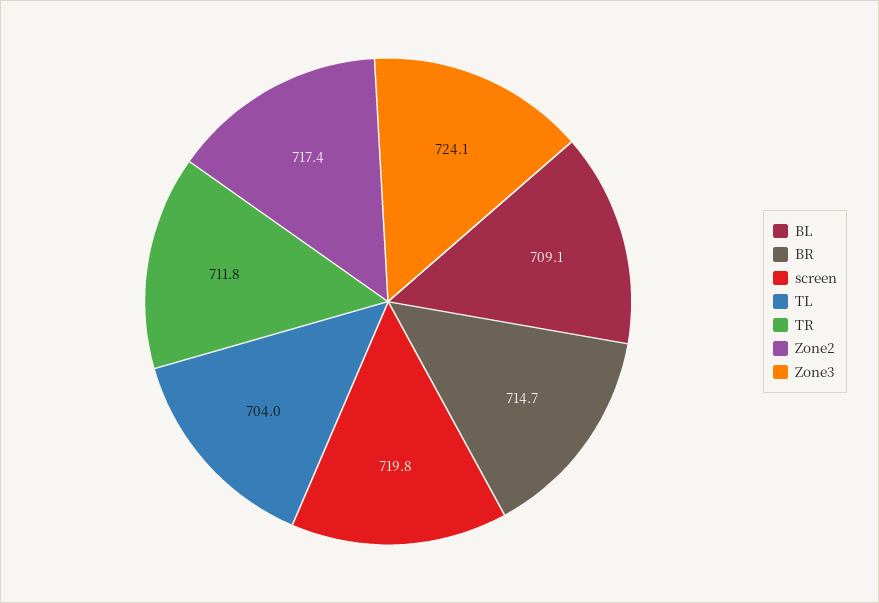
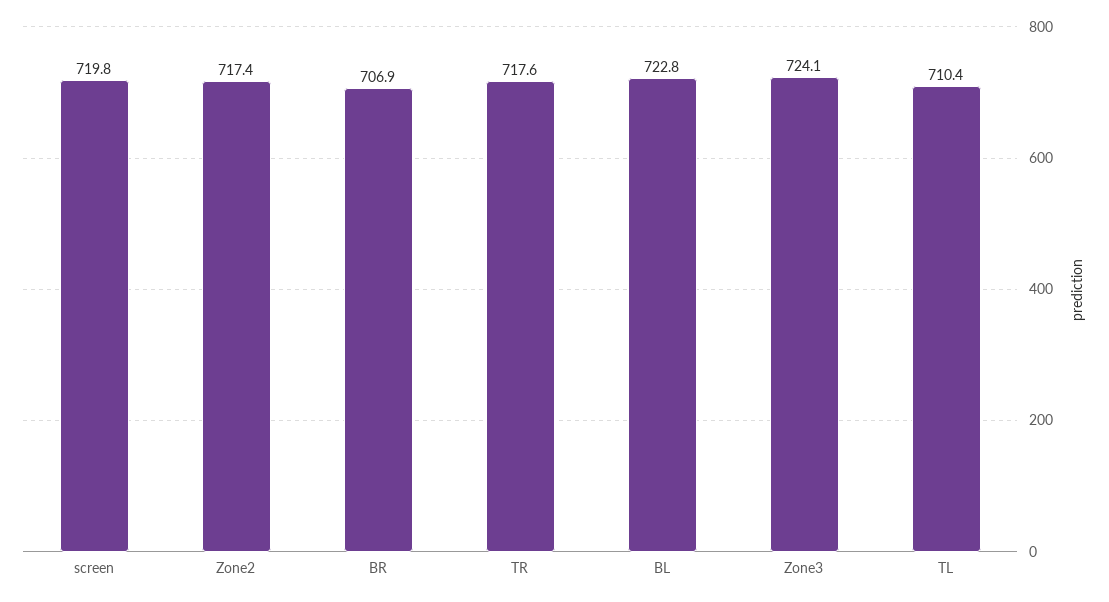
  {
-   "BL": 709.1,
+   "BL": 722.8,
-   "BR": 714.7,
+   "BR": 706.9,
    "screen": 719.8,
-   "TL": 704,
+   "TL": 710.4,
-   "TR": 711.8,
+   "TR": 717.6,
    "Zone2": 717.4,
    "Zone3": 724.1
  }

